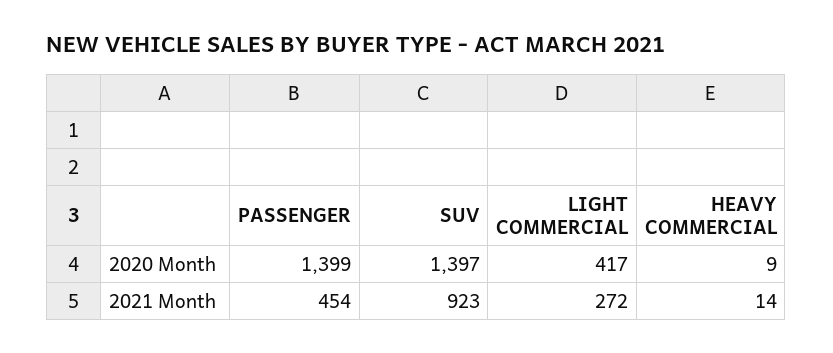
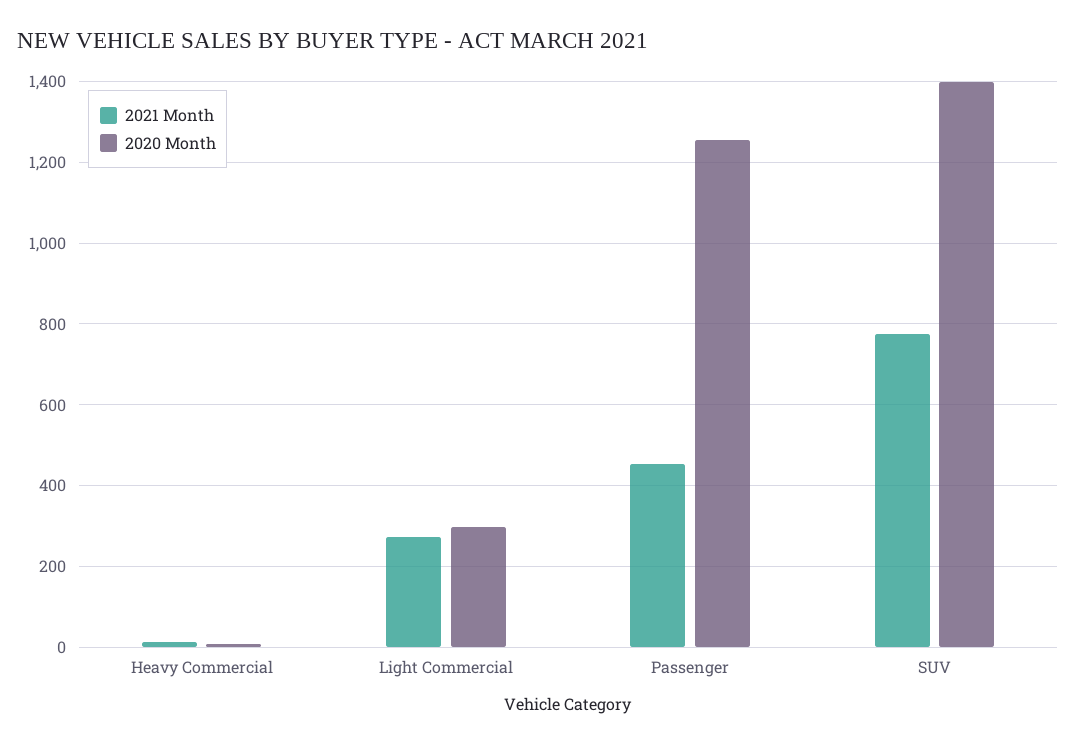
  {
    "2020 Month": {
-     "PASSENGER": 1399,
+     "PASSENGER": 1260,
      "SUV": 1397,
-     "LIGHT COMMERCIAL": 417,
+     "LIGHT COMMERCIAL": 300,
      "HEAVY COMMERCIAL": 9
    },
    "2021 Month": {
      "PASSENGER": 454,
-     "SUV": 923,
+     "SUV": 780,
      "LIGHT COMMERCIAL": 272,
      "HEAVY COMMERCIAL": 14
    }
  }

